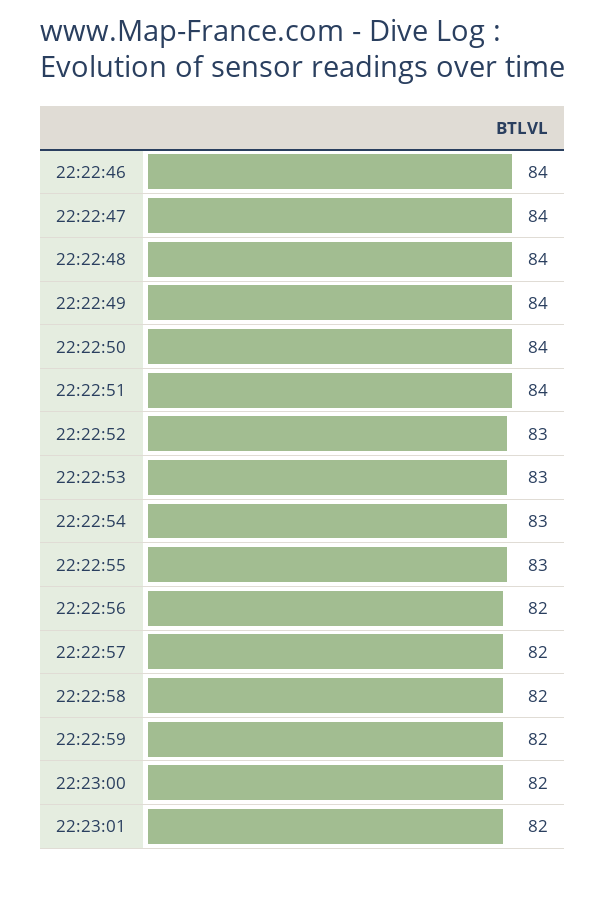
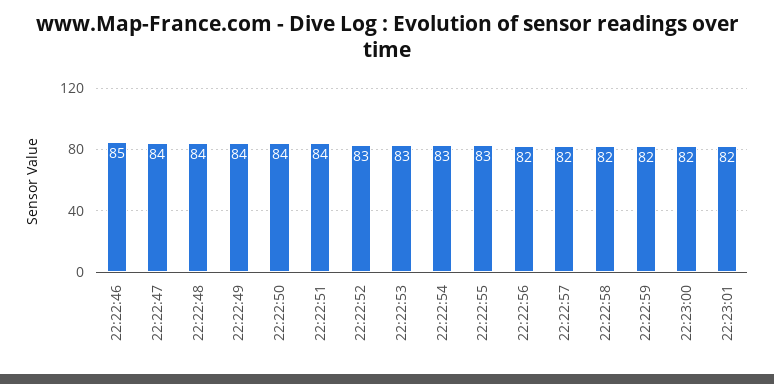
  {
-   "22:22:46": 84,
+   "22:22:46": 85,
    "22:22:47": 84,
    "22:22:48": 84,
    "22:22:49": 84,
    "22:22:50": 84,
    "22:22:51": 84,
    "22:22:52": 83,
    "22:22:53": 83,
    "22:22:54": 83,
    "22:22:55": 83,
    "22:22:56": 82,
    "22:22:57": 82,
    "22:22:58": 82,
    "22:22:59": 82,
    "22:23:00": 82,
    "22:23:01": 82
  }

